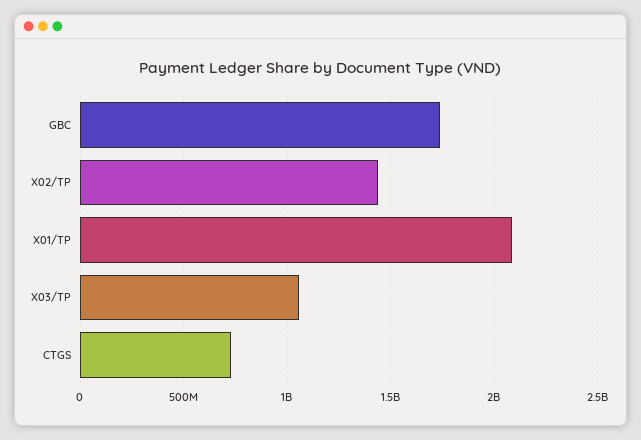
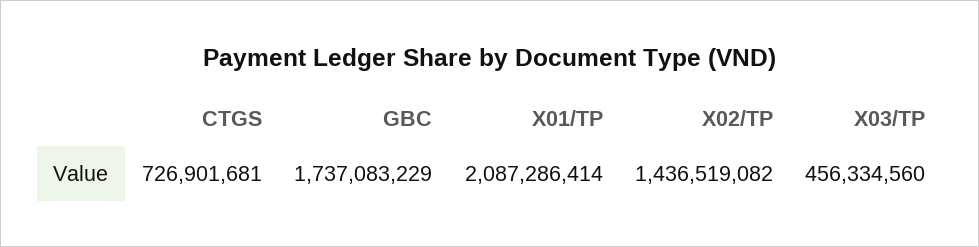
  {
    "GBC": 1737083229,
    "X02/TP": 1436519082,
    "X01/TP": 2087286414,
-   "X03/TP": 1050000000,
+   "X03/TP": 456334560,
    "CTGS": 726901681
  }

